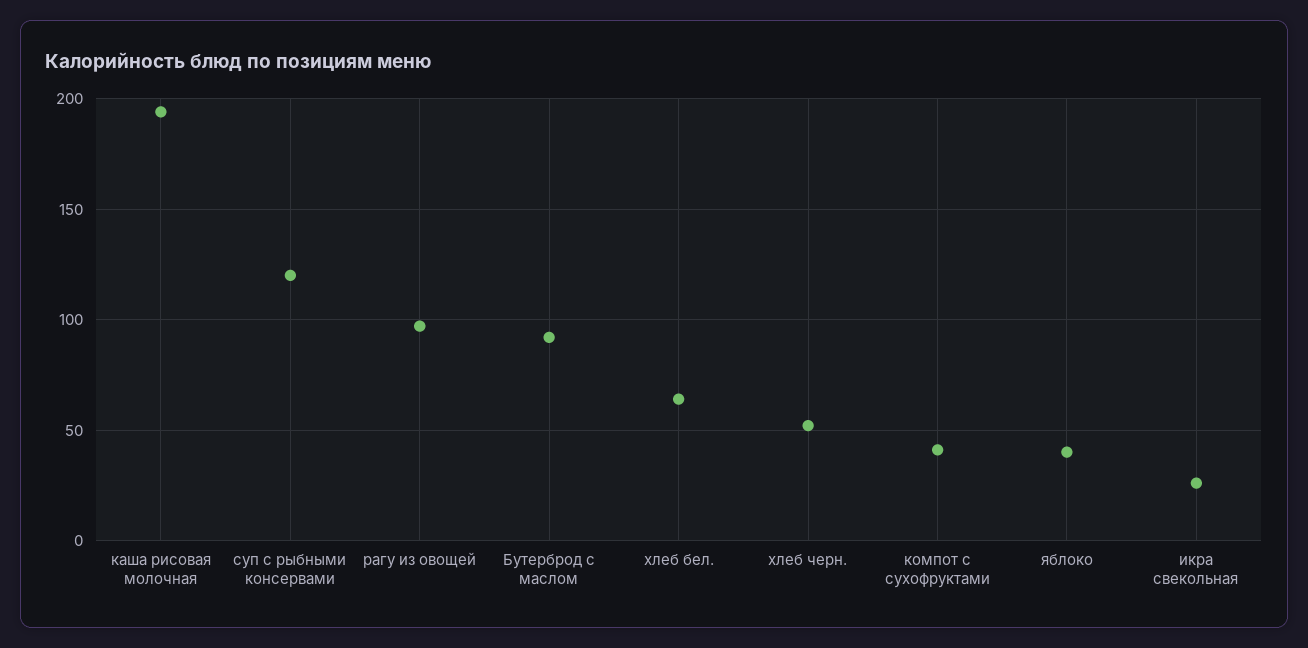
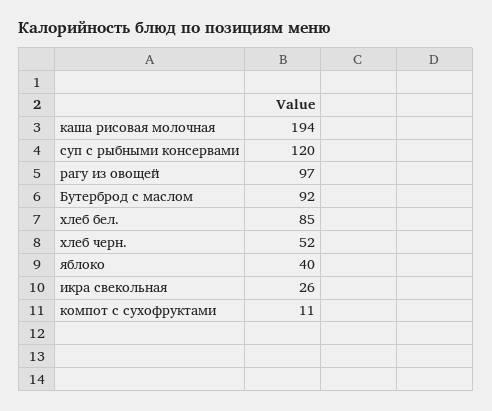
  {
    "каша рисовая молочная": 194,
    "суп с рыбными консервами": 120,
    "рагу из овощей": 97,
    "Бутерброд с маслом": 92,
-   "хлеб бел.": 65,
+   "хлеб бел.": 85,
    "хлеб черн.": 52,
-   "компот с сухофруктами": 40,
+   "компот с сухофруктами": 11,
    "яблоко": 40,
    "икра свекольная": 26
  }

